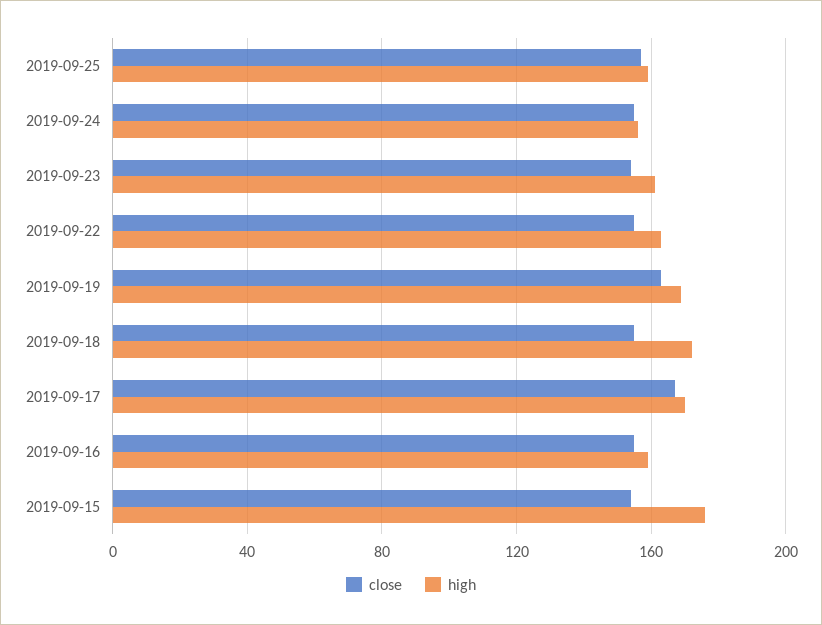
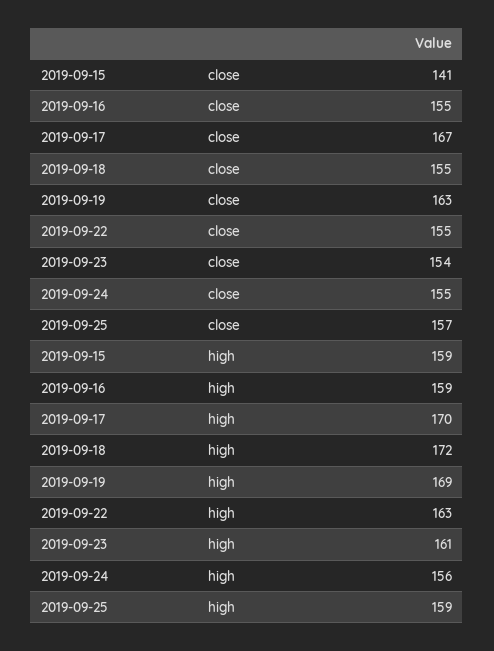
  {
    "close": {
      "2019-09-25": 157,
      "2019-09-24": 155,
      "2019-09-23": 154,
      "2019-09-22": 155,
      "2019-09-19": 163,
      "2019-09-18": 155,
      "2019-09-17": 167,
      "2019-09-16": 155,
-     "2019-09-15": 155
+     "2019-09-15": 141
    },
    "high": {
      "2019-09-25": 159,
      "2019-09-24": 156,
      "2019-09-23": 161,
      "2019-09-22": 163,
      "2019-09-19": 169,
      "2019-09-18": 172,
      "2019-09-17": 170,
      "2019-09-16": 159,
-     "2019-09-15": 175
+     "2019-09-15": 159
    }
  }

